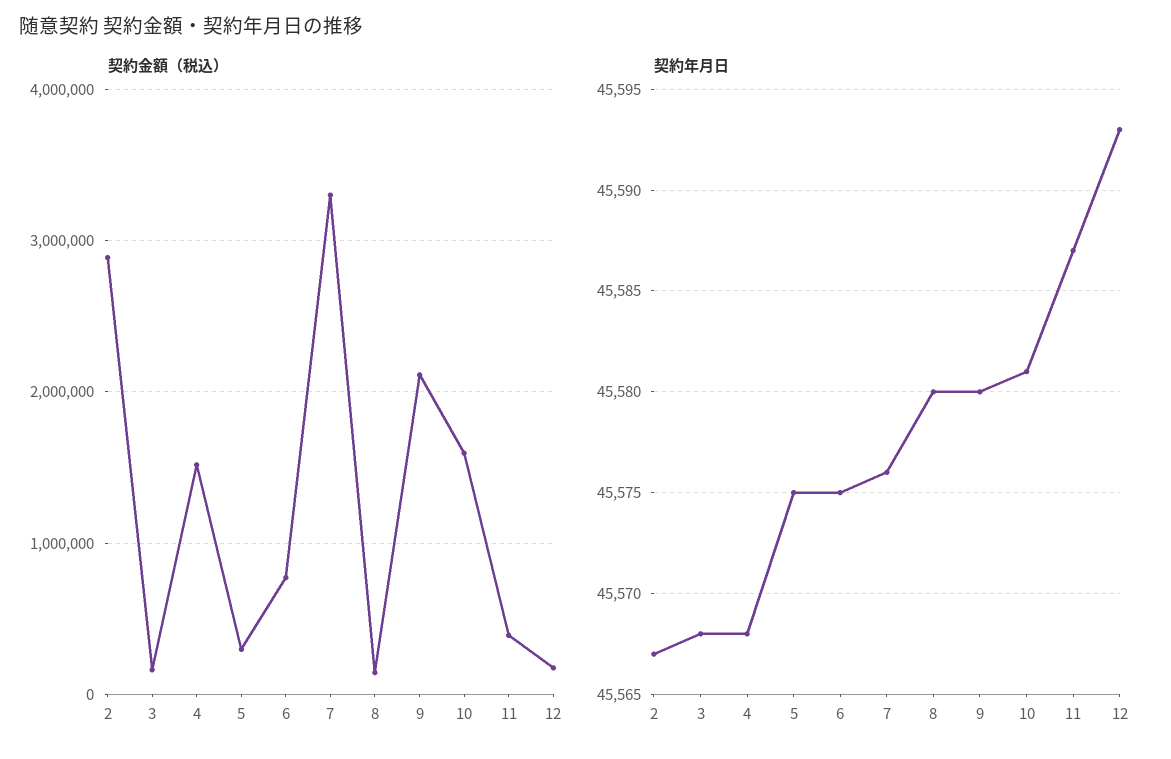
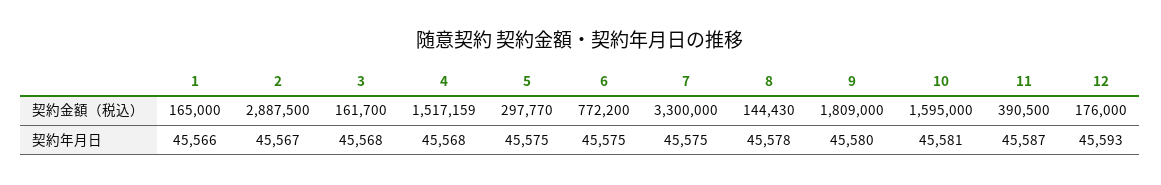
  {
    "契約金額（税込）": {
      "2": 2887500,
      "3": 161700,
      "4": 1517159,
      "5": 297770,
      "6": 772200,
      "7": 3300000,
      "8": 144430,
-     "9": 2100000,
+     "9": 1809000,
      "10": 1595000,
      "11": 390500,
-     "12": 176000
+     "12": 176000,
+     "1": 165000
    },
    "契約年月日": {
      "2": 45567,
      "3": 45568,
      "4": 45568,
      "5": 45575,
      "6": 45575,
-     "7": 45576,
+     "7": 45575,
-     "8": 45580,
+     "8": 45578,
      "9": 45580,
      "10": 45581,
      "11": 45587,
-     "12": 45593
+     "12": 45593,
+     "1": 45566
    }
  }

